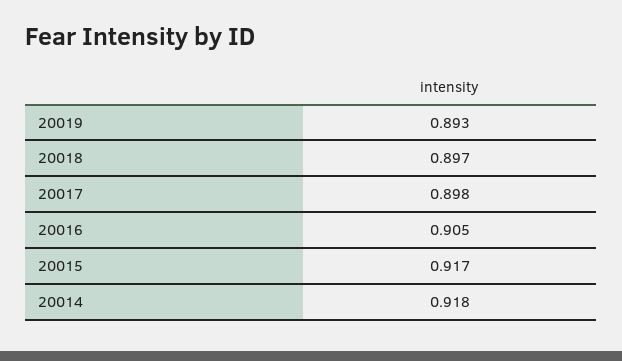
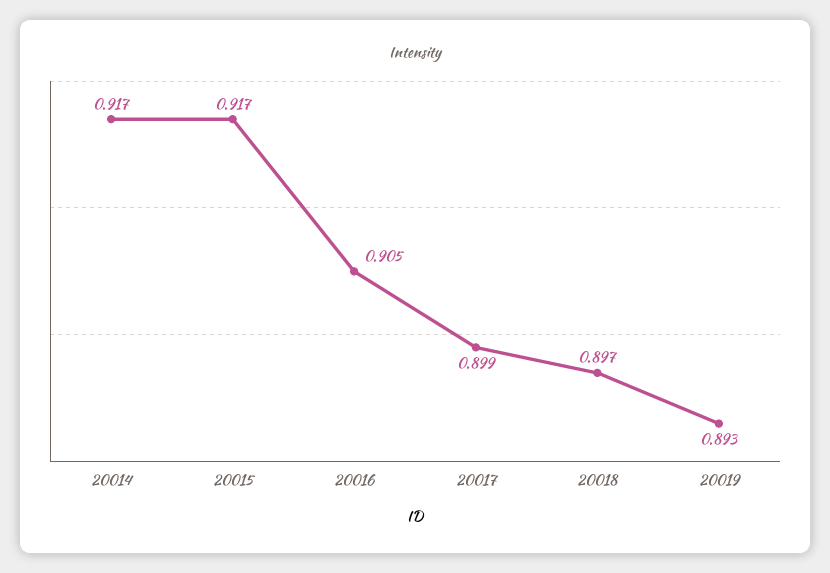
  {
    "20019": 0.893,
    "20018": 0.897,
-   "20017": 0.898,
+   "20017": 0.899,
    "20016": 0.905,
    "20015": 0.917,
-   "20014": 0.918
+   "20014": 0.917
  }

